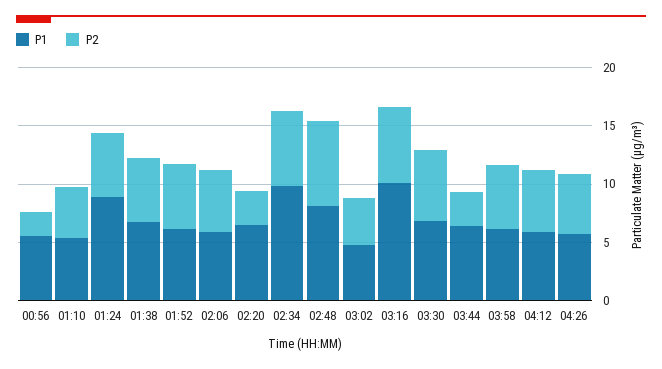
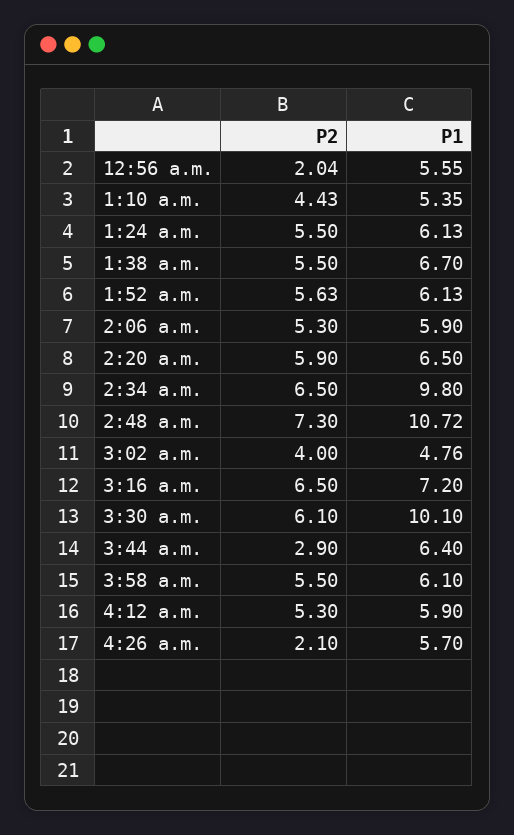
  {
    "P1": {
      "00:56": 5.55,
      "01:10": 5.35,
-     "01:24": 9,
+     "01:24": 6.13,
      "01:38": 6.7,
      "01:52": 6.13,
      "02:06": 5.9,
      "02:20": 6.5,
      "02:34": 9.8,
-     "02:48": 8,
+     "02:48": 10.72,
      "03:02": 4.76,
-     "03:16": 10,
+     "03:16": 7.2,
-     "03:30": 7,
+     "03:30": 10.1,
      "03:44": 6.4,
      "03:58": 6.1,
      "04:12": 5.9,
      "04:26": 5.7
    },
    "P2": {
      "00:56": 2.04,
      "01:10": 4.43,
      "01:24": 5.5,
      "01:38": 5.5,
      "01:52": 5.63,
      "02:06": 5.3,
-     "02:20": 3,
+     "02:20": 5.9,
      "02:34": 6.5,
      "02:48": 7.3,
      "03:02": 4,
      "03:16": 6.5,
      "03:30": 6.1,
      "03:44": 2.9,
      "03:58": 5.5,
      "04:12": 5.3,
-     "04:26": 5
+     "04:26": 2.1
    }
  }

